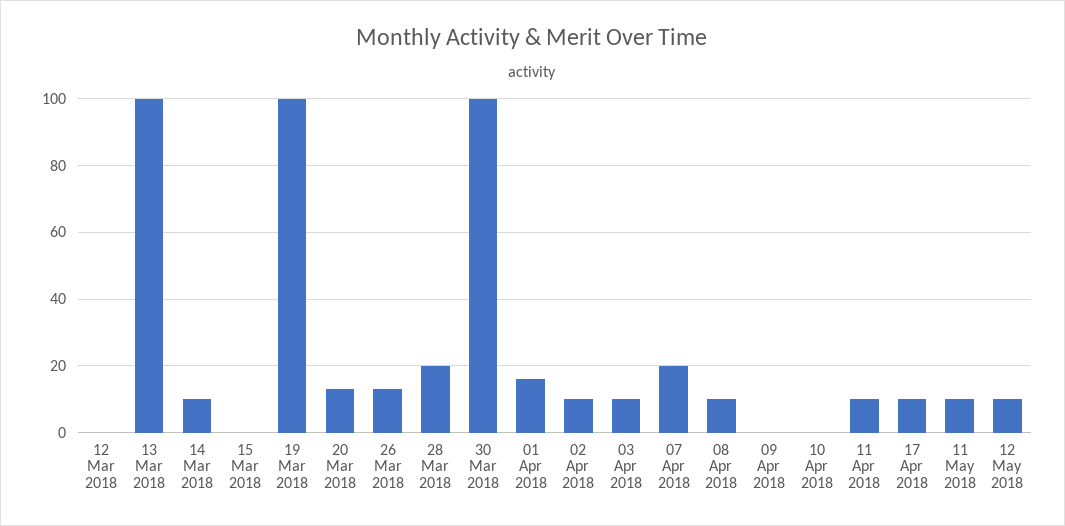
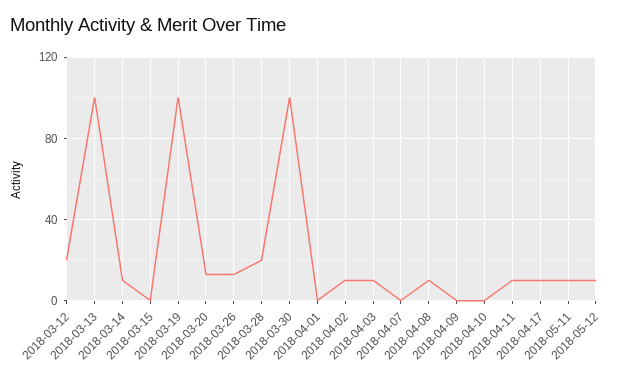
  {
-   "12 Mar 2018": 0,
+   "12 Mar 2018": 20,
    "13 Mar 2018": 100,
    "14 Mar 2018": 10,
    "15 Mar 2018": 0,
    "19 Mar 2018": 100,
    "20 Mar 2018": 15,
    "26 Mar 2018": 15,
    "28 Mar 2018": 20,
    "30 Mar 2018": 100,
-   "01 Apr 2018": 15,
+   "01 Apr 2018": 0,
    "02 Apr 2018": 10,
    "03 Apr 2018": 10,
-   "07 Apr 2018": 20,
+   "07 Apr 2018": 0,
    "08 Apr 2018": 10,
    "09 Apr 2018": 0,
    "10 Apr 2018": 0,
    "11 Apr 2018": 10,
    "17 Apr 2018": 10,
    "11 May 2018": 10,
    "12 May 2018": 10
  }

